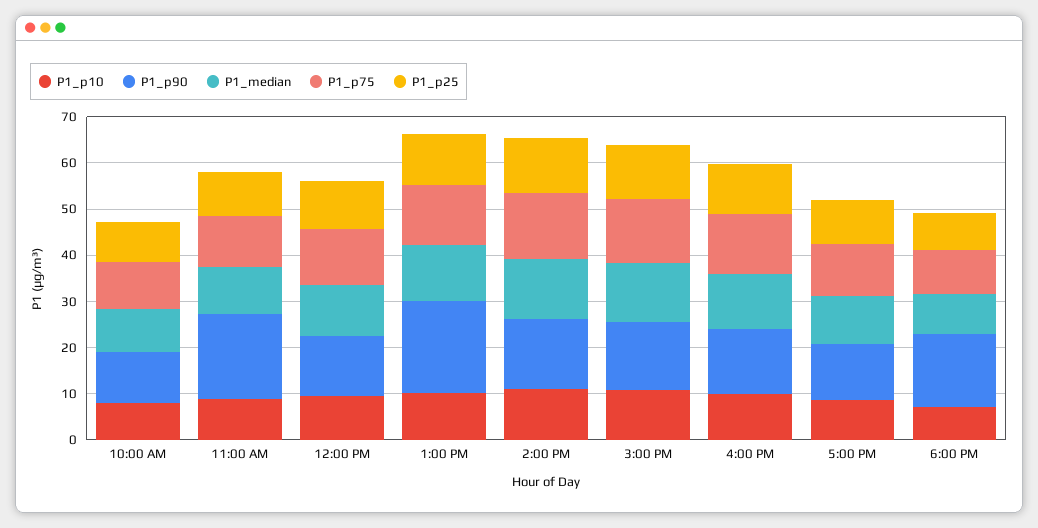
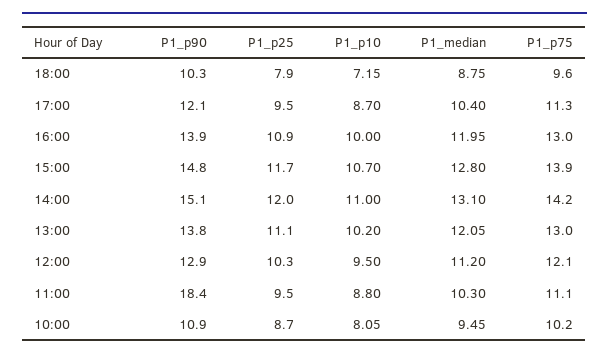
  {
    "P1_p10": {
      "10:00 AM": 8.05,
      "11:00 AM": 8.8,
      "12:00 PM": 9.5,
      "1:00 PM": 10.2,
      "2:00 PM": 11,
      "3:00 PM": 10.7,
      "4:00 PM": 10,
      "5:00 PM": 8.7,
      "6:00 PM": 7.15
    },
    "P1_p90": {
      "10:00 AM": 10.9,
      "11:00 AM": 18.4,
      "12:00 PM": 12.9,
-     "1:00 PM": 20,
+     "1:00 PM": 13.8,
      "2:00 PM": 15.1,
      "3:00 PM": 14.8,
      "4:00 PM": 13.9,
      "5:00 PM": 12.1,
-     "6:00 PM": 16
+     "6:00 PM": 10.3
    },
    "P1_median": {
      "10:00 AM": 9.45,
      "11:00 AM": 10.3,
      "12:00 PM": 11.2,
      "1:00 PM": 12.05,
      "2:00 PM": 13.1,
      "3:00 PM": 12.8,
      "4:00 PM": 11.95,
      "5:00 PM": 10.4,
      "6:00 PM": 8.75
    },
    "P1_p75": {
      "10:00 AM": 10.2,
      "11:00 AM": 11.1,
      "12:00 PM": 12.1,
      "1:00 PM": 13,
      "2:00 PM": 14.2,
      "3:00 PM": 13.9,
      "4:00 PM": 13,
      "5:00 PM": 11.3,
      "6:00 PM": 9.6
    },
    "P1_p25": {
      "10:00 AM": 8.7,
      "11:00 AM": 9.5,
      "12:00 PM": 10.3,
      "1:00 PM": 11.1,
      "2:00 PM": 12,
      "3:00 PM": 11.7,
      "4:00 PM": 10.9,
      "5:00 PM": 9.5,
      "6:00 PM": 7.9
    }
  }

